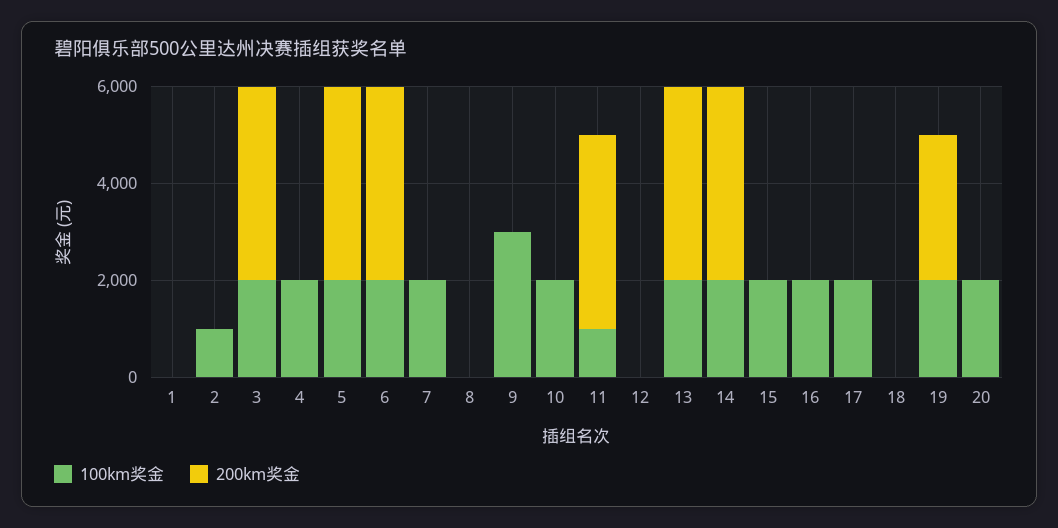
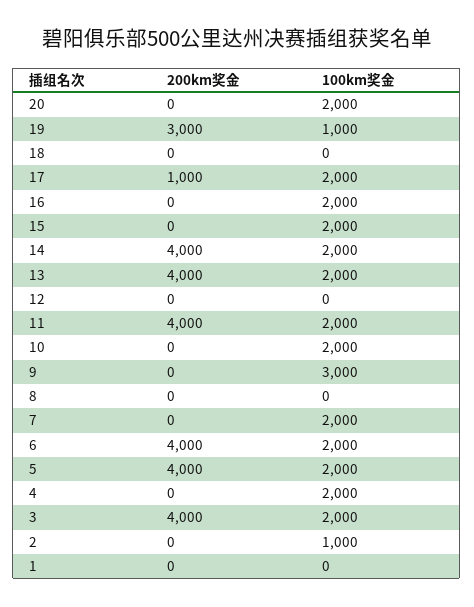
  {
    "100km奖金": {
      "1": 0,
      "2": 1000,
      "3": 2000,
      "4": 2000,
      "5": 2000,
      "6": 2000,
      "7": 2000,
      "8": 0,
      "9": 3000,
      "10": 2000,
-     "11": 1000,
+     "11": 2000,
      "12": 0,
      "13": 2000,
      "14": 2000,
      "15": 2000,
      "16": 2000,
      "17": 2000,
      "18": 0,
-     "19": 2000,
+     "19": 1000,
      "20": 2000
    },
    "200km奖金": {
      "1": 0,
      "2": 0,
      "3": 4000,
      "4": 0,
      "5": 4000,
      "6": 4000,
      "7": 0,
      "8": 0,
      "9": 0,
      "10": 0,
      "11": 4000,
      "12": 0,
      "13": 4000,
      "14": 4000,
      "15": 0,
      "16": 0,
-     "17": 0,
+     "17": 1000,
      "18": 0,
      "19": 3000,
      "20": 0
    }
  }

